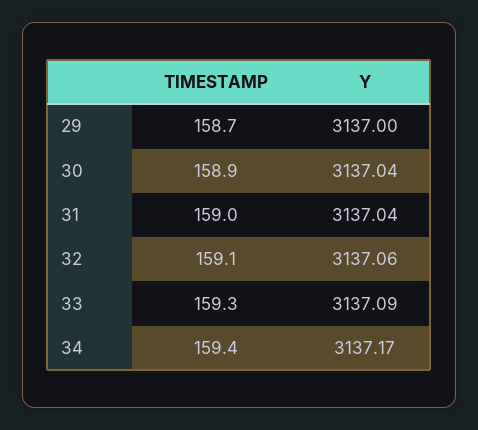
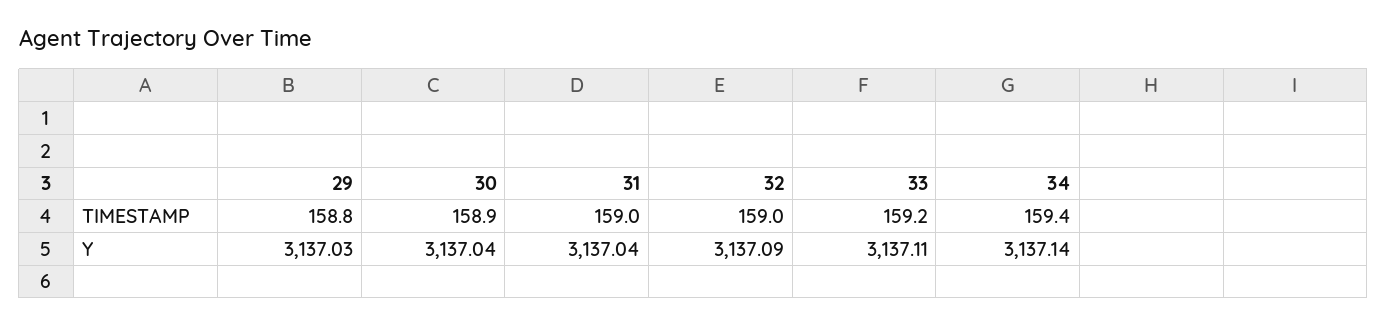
  {
    "TIMESTAMP": {
-     "29": 158.7,
+     "29": 158.8,
      "30": 158.9,
      "31": 159,
-     "32": 159.1,
+     "32": 159,
-     "33": 159.3,
+     "33": 159.2,
      "34": 159.4
    },
    "Y": {
-     "29": 3137,
+     "29": 3137.03,
      "30": 3137.04,
      "31": 3137.04,
-     "32": 3137.06,
+     "32": 3137.09,
-     "33": 3137.09,
+     "33": 3137.11,
-     "34": 3137.17
+     "34": 3137.14
    }
  }

